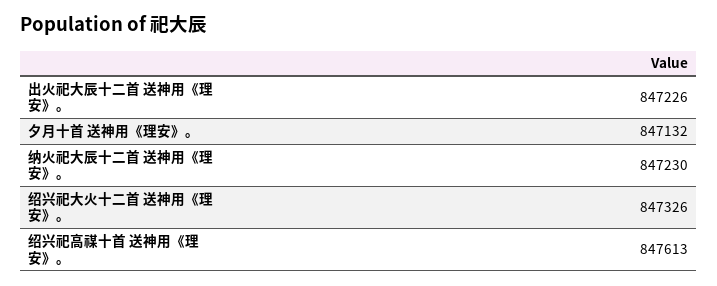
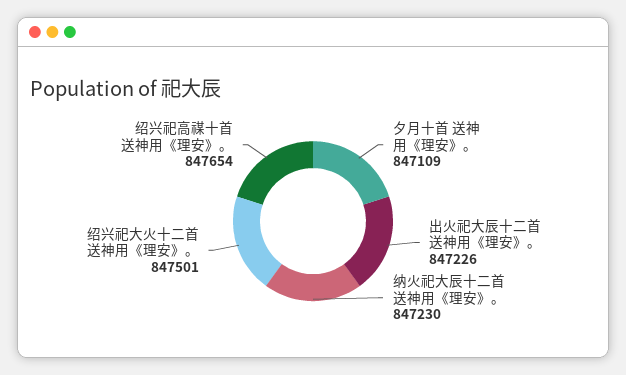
  {
    "出火祀大辰十二首 送神用《理安》。": 847226,
-   "夕月十首 送神用《理安》。": 847132,
+   "夕月十首 送神用《理安》。": 847109,
    "纳火祀大辰十二首 送神用《理安》。": 847230,
-   "绍兴祀大火十二首 送神用《理安》。": 847326,
+   "绍兴祀大火十二首 送神用《理安》。": 847501,
-   "绍兴祀高禖十首 送神用《理安》。": 847613
+   "绍兴祀高禖十首 送神用《理安》。": 847654
  }

